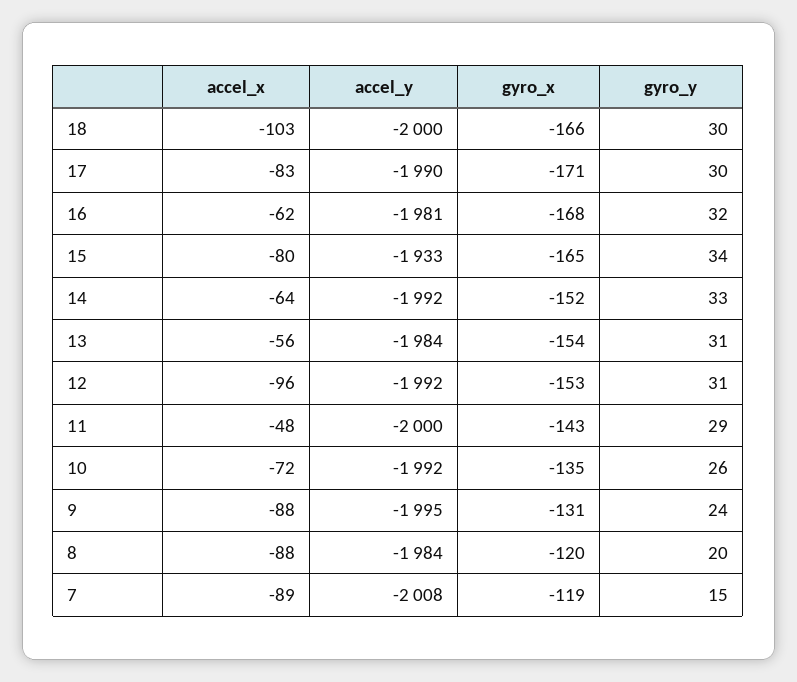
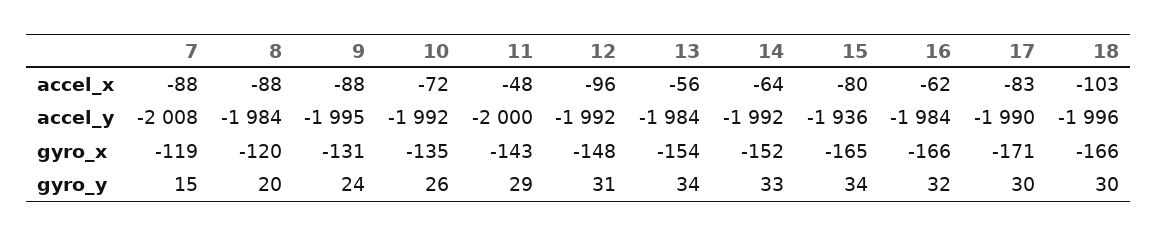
  {
    "accel_x": {
      "18": -103,
      "17": -83,
      "16": -62,
      "15": -80,
      "14": -64,
      "13": -56,
      "12": -96,
      "11": -48,
      "10": -72,
      "9": -88,
      "8": -88,
-     "7": -89
+     "7": -88
    },
    "accel_y": {
-     "18": -2000,
+     "18": -1996,
      "17": -1990,
-     "16": -1981,
+     "16": -1984,
-     "15": -1933,
+     "15": -1936,
      "14": -1992,
      "13": -1984,
      "12": -1992,
      "11": -2000,
      "10": -1992,
      "9": -1995,
      "8": -1984,
      "7": -2008
    },
    "gyro_x": {
      "18": -166,
      "17": -171,
-     "16": -168,
+     "16": -166,
      "15": -165,
      "14": -152,
      "13": -154,
-     "12": -153,
+     "12": -148,
      "11": -143,
      "10": -135,
      "9": -131,
      "8": -120,
      "7": -119
    },
    "gyro_y": {
      "18": 30,
      "17": 30,
      "16": 32,
      "15": 34,
      "14": 33,
-     "13": 31,
+     "13": 34,
      "12": 31,
      "11": 29,
      "10": 26,
      "9": 24,
      "8": 20,
      "7": 15
    }
  }

